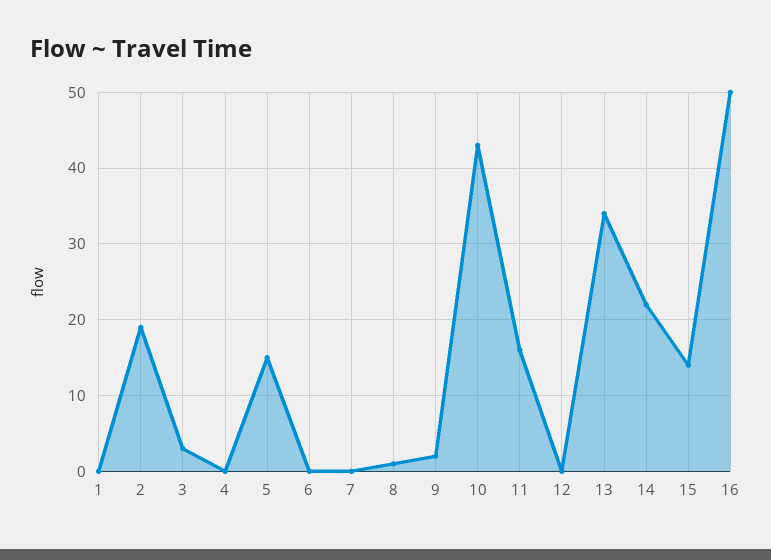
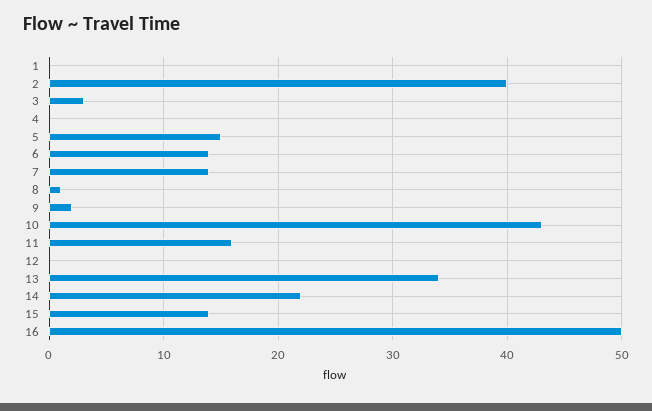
  {
    "1": 0,
-   "2": 19,
+   "2": 40,
    "3": 3,
    "4": 0,
    "5": 15,
-   "6": 0,
+   "6": 14,
-   "7": 0,
+   "7": 14,
    "8": 1,
    "9": 2,
    "10": 43,
    "11": 16,
    "12": 0,
    "13": 34,
    "14": 22,
    "15": 14,
    "16": 50
  }

